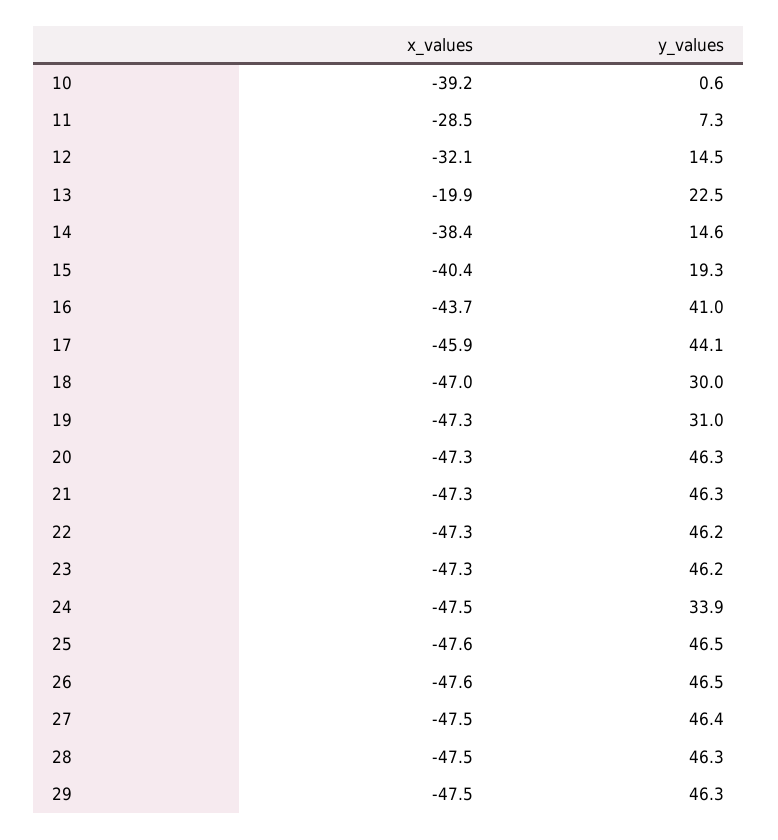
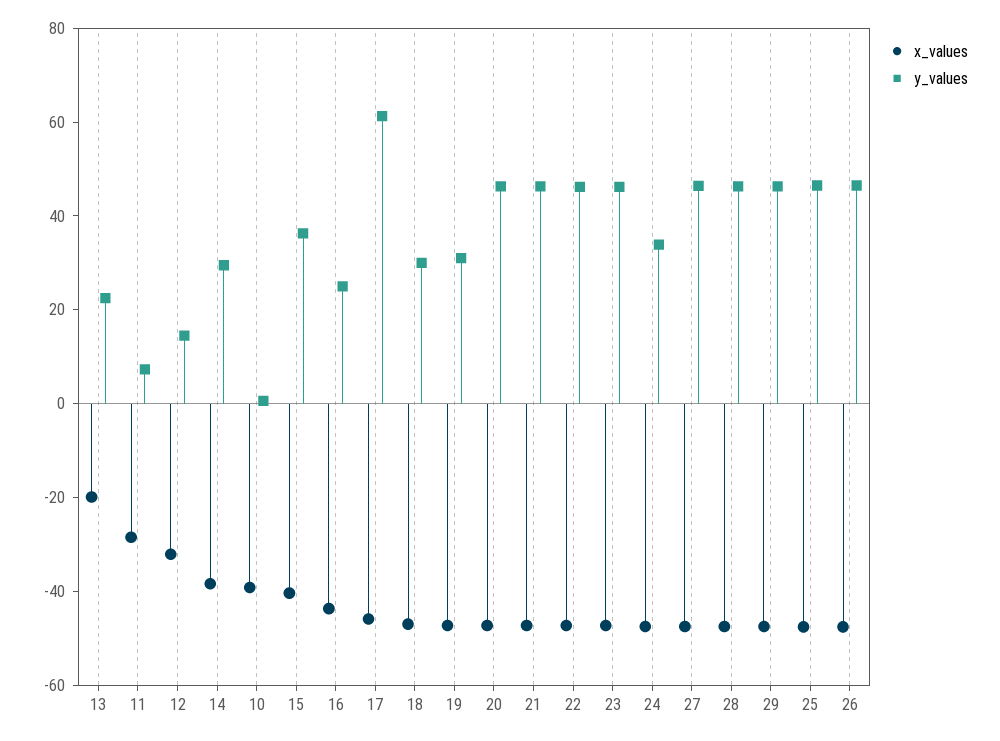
  {
    "x_values": {
      "10": -39.2,
      "11": -28.5,
      "12": -32.1,
      "13": -19.9,
      "14": -38.4,
      "15": -40.4,
      "16": -43.7,
      "17": -45.9,
      "18": -47,
      "19": -47.3,
      "20": -47.3,
      "21": -47.3,
      "22": -47.3,
      "23": -47.3,
      "24": -47.5,
      "25": -47.6,
      "26": -47.6,
      "27": -47.5,
      "28": -47.5,
      "29": -47.5
    },
    "y_values": {
      "10": 0.6,
      "11": 7.3,
      "12": 14.5,
      "13": 22.5,
-     "14": 14.6,
+     "14": 30,
-     "15": 19.3,
+     "15": 35,
-     "16": 41,
+     "16": 25,
-     "17": 44.1,
+     "17": 60,
      "18": 30,
      "19": 31,
      "20": 46.3,
      "21": 46.3,
      "22": 46.2,
      "23": 46.2,
      "24": 33.9,
      "25": 46.5,
      "26": 46.5,
      "27": 46.4,
      "28": 46.3,
      "29": 46.3
    }
  }

